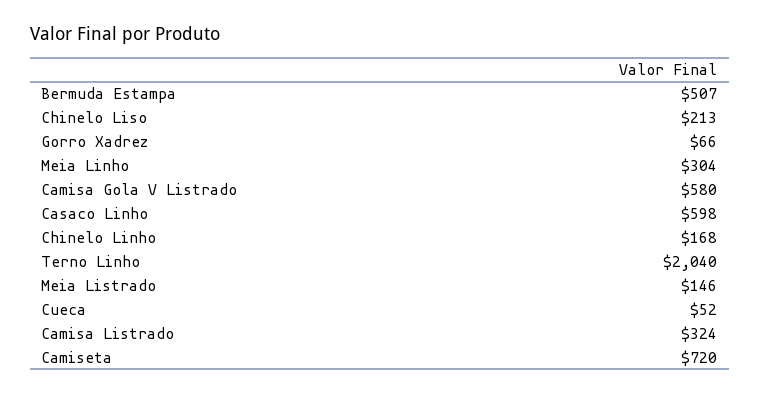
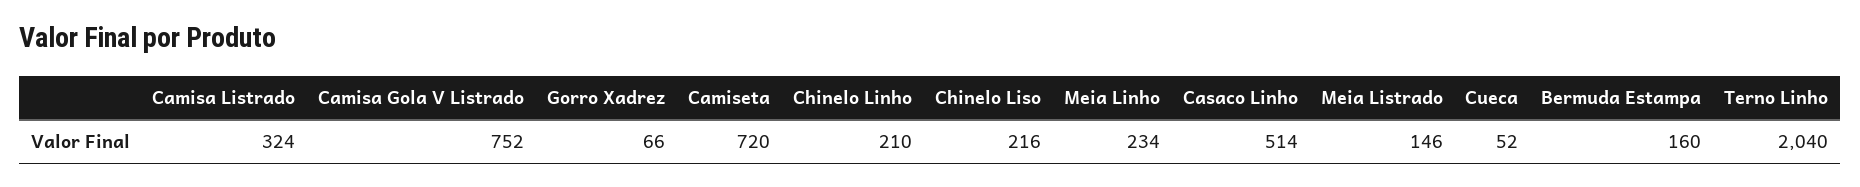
  {
-   "Bermuda Estampa": 507,
+   "Bermuda Estampa": 160,
-   "Chinelo Liso": 213,
+   "Chinelo Liso": 216,
    "Gorro Xadrez": 66,
-   "Meia Linho": 304,
+   "Meia Linho": 234,
-   "Camisa Gola V Listrado": 580,
+   "Camisa Gola V Listrado": 752,
-   "Casaco Linho": 598,
+   "Casaco Linho": 514,
-   "Chinelo Linho": 168,
+   "Chinelo Linho": 210,
    "Terno Linho": 2040,
    "Meia Listrado": 146,
    "Cueca": 52,
    "Camisa Listrado": 324,
    "Camiseta": 720
  }

